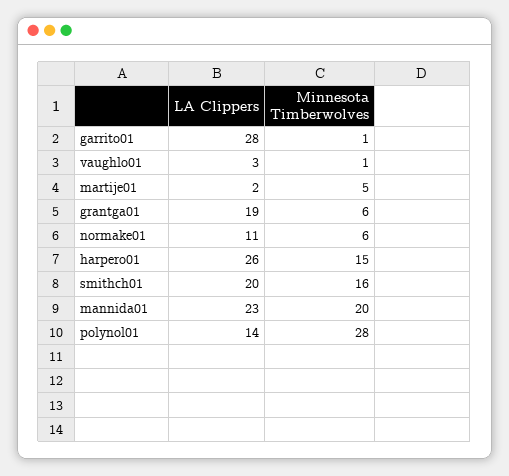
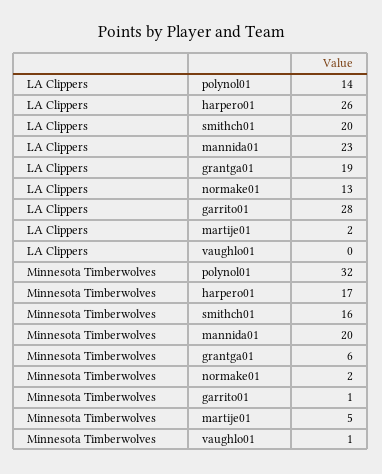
  {
    "LA Clippers": {
      "garrito01": 28,
-     "vaughlo01": 3,
+     "vaughlo01": 0,
      "martije01": 2,
      "grantga01": 19,
-     "normake01": 11,
+     "normake01": 13,
      "harpero01": 26,
      "smithch01": 20,
      "mannida01": 23,
      "polynol01": 14
    },
    "Minnesota Timberwolves": {
      "garrito01": 1,
      "vaughlo01": 1,
      "martije01": 5,
      "grantga01": 6,
-     "normake01": 6,
+     "normake01": 2,
-     "harpero01": 15,
+     "harpero01": 17,
      "smithch01": 16,
      "mannida01": 20,
-     "polynol01": 28
+     "polynol01": 32
    }
  }

